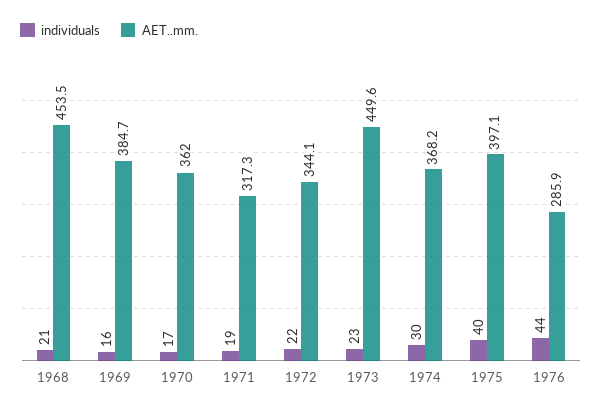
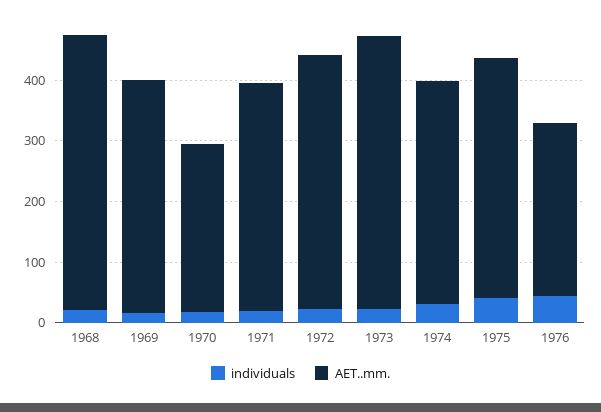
  {
    "individuals": {
      "1968": 21,
      "1969": 16,
      "1970": 17,
      "1971": 19,
      "1972": 22,
      "1973": 23,
      "1974": 30,
      "1975": 40,
      "1976": 44
    },
    "AET..mm.": {
      "1968": 453.5,
      "1969": 384.7,
-     "1970": 362,
+     "1970": 280,
-     "1971": 317.3,
+     "1971": 380,
-     "1972": 344.1,
+     "1972": 420,
      "1973": 449.6,
      "1974": 368.2,
      "1975": 397.1,
      "1976": 285.9
    }
  }

